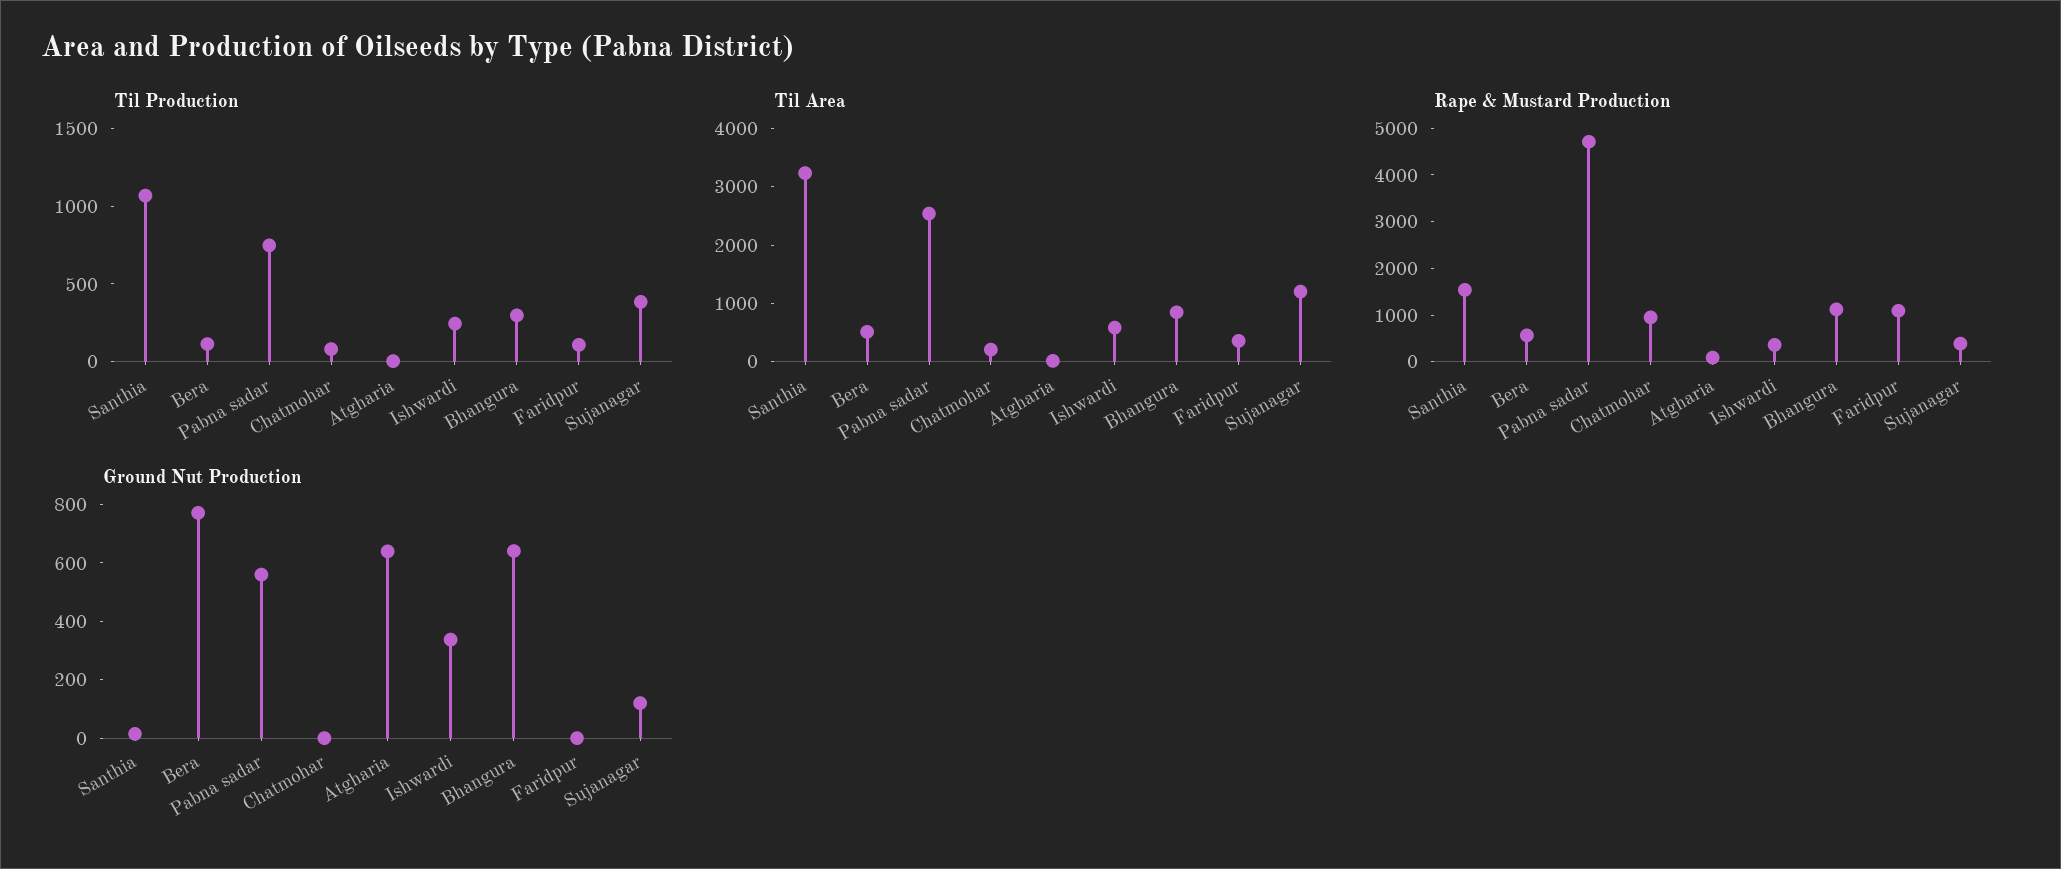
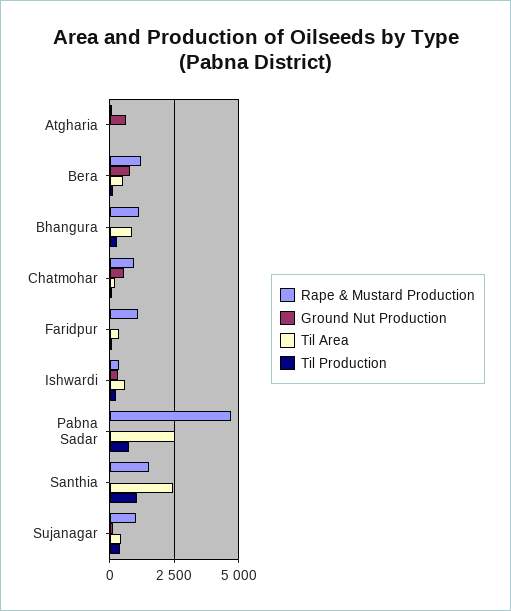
  {
    "Til Production": {
      "Santhia": 1100,
      "Bera": 100,
      "Pabna sadar": 700,
      "Chatmohar": 100,
      "Atgharia": 0,
      "Ishwardi": 200,
      "Bhangura": 300,
      "Faridpur": 100,
      "Sujanagar": 400
    },
    "Til Area": {
-     "Santhia": 3200,
+     "Santhia": 2500,
      "Bera": 600,
      "Pabna sadar": 2600,
      "Chatmohar": 200,
      "Atgharia": 0,
      "Ishwardi": 600,
      "Bhangura": 800,
      "Faridpur": 400,
-     "Sujanagar": 1200
+     "Sujanagar": 500
    },
    "Rape & Mustard Production": {
      "Santhia": 1600,
-     "Bera": 600,
+     "Bera": 1250,
      "Pabna sadar": 4800,
      "Chatmohar": 1000,
      "Atgharia": 0,
      "Ishwardi": 400,
      "Bhangura": 1200,
      "Faridpur": 1000,
-     "Sujanagar": 400
+     "Sujanagar": 1000
    },
    "Ground Nut Production": {
      "Santhia": 0,
      "Bera": 750,
-     "Pabna sadar": 550,
+     "Pabna sadar": 0,
-     "Chatmohar": 0,
+     "Chatmohar": 500,
      "Atgharia": 650,
      "Ishwardi": 350,
-     "Bhangura": 650,
+     "Bhangura": 0,
      "Faridpur": 0,
      "Sujanagar": 100
    }
  }

